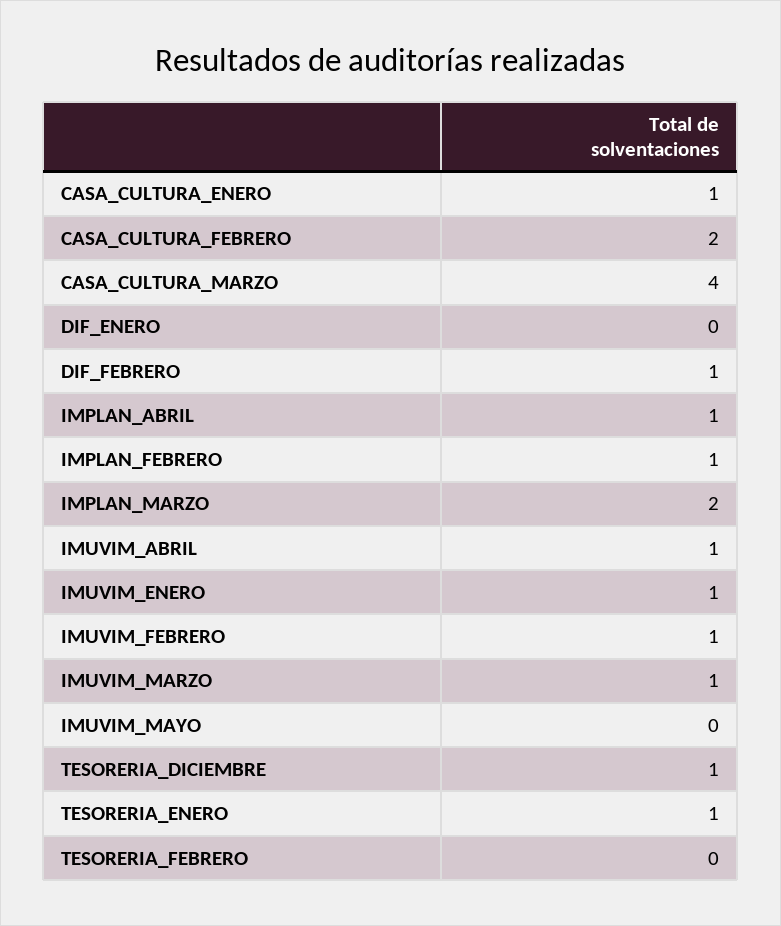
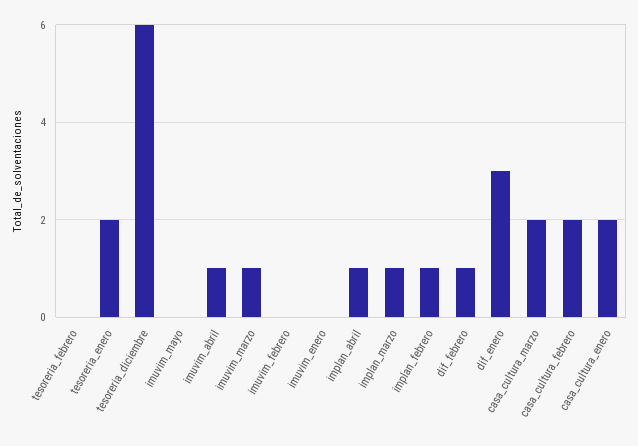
  {
-   "CASA_CULTURA_ENERO": 1,
+   "CASA_CULTURA_ENERO": 2,
    "CASA_CULTURA_FEBRERO": 2,
-   "CASA_CULTURA_MARZO": 4,
+   "CASA_CULTURA_MARZO": 2,
-   "DIF_ENERO": 0,
+   "DIF_ENERO": 3,
    "DIF_FEBRERO": 1,
    "IMPLAN_ABRIL": 1,
    "IMPLAN_FEBRERO": 1,
-   "IMPLAN_MARZO": 2,
+   "IMPLAN_MARZO": 1,
    "IMUVIM_ABRIL": 1,
-   "IMUVIM_ENERO": 1,
+   "IMUVIM_ENERO": 0,
-   "IMUVIM_FEBRERO": 1,
+   "IMUVIM_FEBRERO": 0,
    "IMUVIM_MARZO": 1,
    "IMUVIM_MAYO": 0,
-   "TESORERIA_DICIEMBRE": 1,
+   "TESORERIA_DICIEMBRE": 6,
-   "TESORERIA_ENERO": 1,
+   "TESORERIA_ENERO": 2,
    "TESORERIA_FEBRERO": 0
  }

